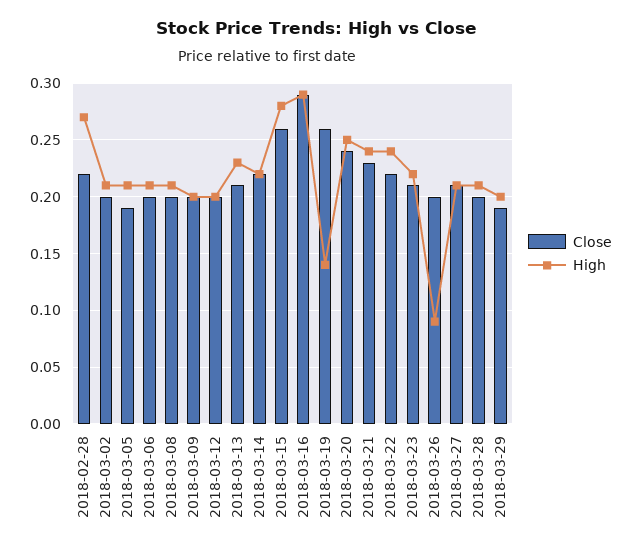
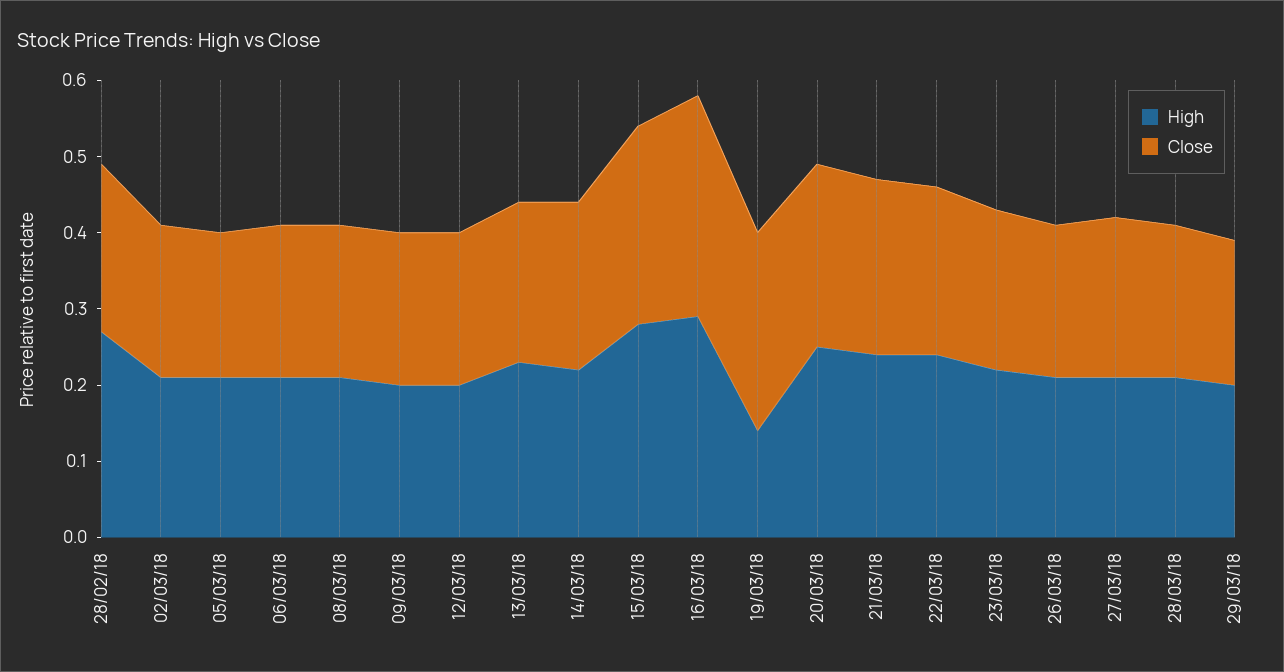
  {
    "Close": {
      "2018-02-28": 0.22,
      "2018-03-02": 0.2,
      "2018-03-05": 0.19,
      "2018-03-06": 0.2,
      "2018-03-08": 0.2,
      "2018-03-09": 0.2,
      "2018-03-12": 0.2,
      "2018-03-13": 0.21,
      "2018-03-14": 0.22,
      "2018-03-15": 0.26,
      "2018-03-16": 0.29,
      "2018-03-19": 0.26,
      "2018-03-20": 0.24,
      "2018-03-21": 0.23,
      "2018-03-22": 0.22,
      "2018-03-23": 0.21,
      "2018-03-26": 0.2,
      "2018-03-27": 0.21,
      "2018-03-28": 0.2,
      "2018-03-29": 0.19
    },
    "High": {
      "2018-02-28": 0.27,
      "2018-03-02": 0.21,
      "2018-03-05": 0.21,
      "2018-03-06": 0.21,
      "2018-03-08": 0.21,
      "2018-03-09": 0.2,
      "2018-03-12": 0.2,
      "2018-03-13": 0.23,
      "2018-03-14": 0.22,
      "2018-03-15": 0.28,
      "2018-03-16": 0.29,
      "2018-03-19": 0.14,
      "2018-03-20": 0.25,
      "2018-03-21": 0.24,
      "2018-03-22": 0.24,
      "2018-03-23": 0.22,
-     "2018-03-26": 0.09,
+     "2018-03-26": 0.2,
      "2018-03-27": 0.21,
      "2018-03-28": 0.21,
      "2018-03-29": 0.2
    }
  }

